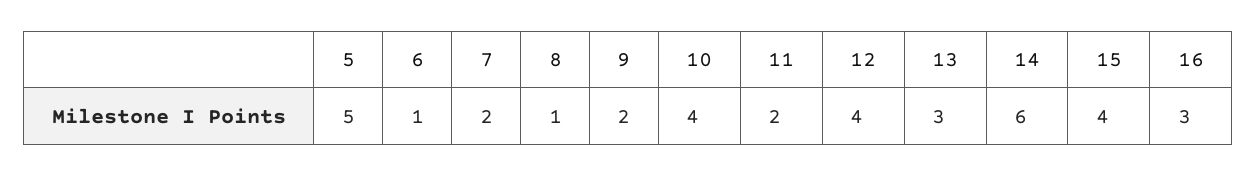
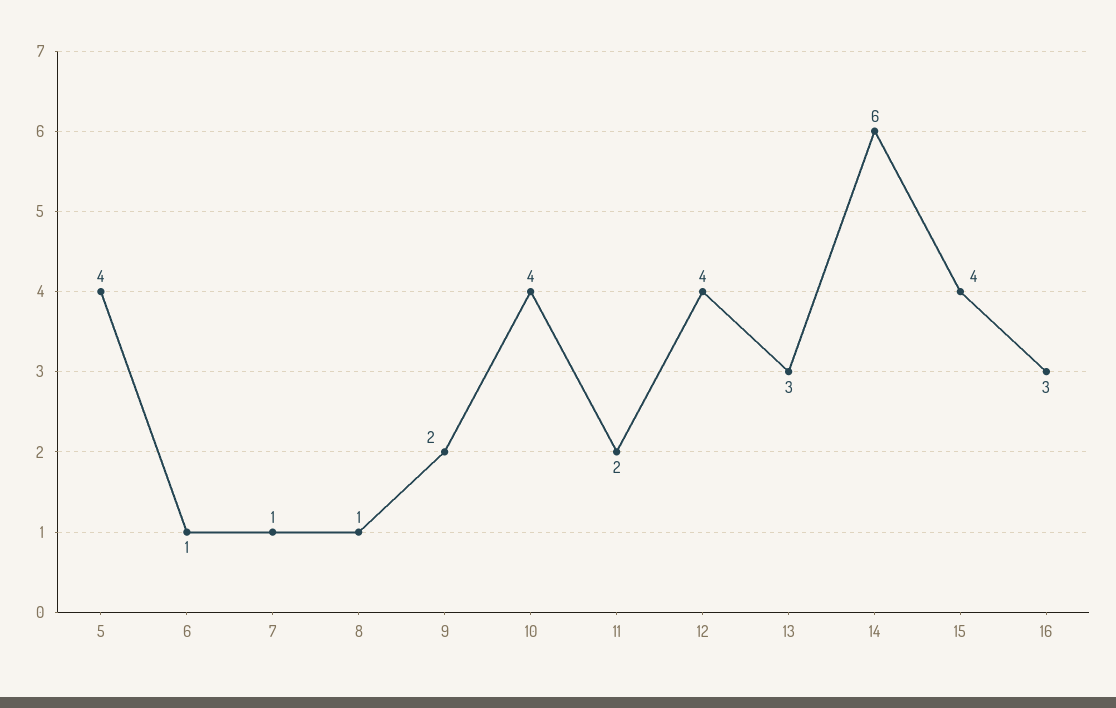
  {
-   "5": 5,
+   "5": 4,
    "6": 1,
-   "7": 2,
+   "7": 1,
    "8": 1,
    "9": 2,
    "10": 4,
    "11": 2,
    "12": 4,
    "13": 3,
    "14": 6,
    "15": 4,
    "16": 3
  }

